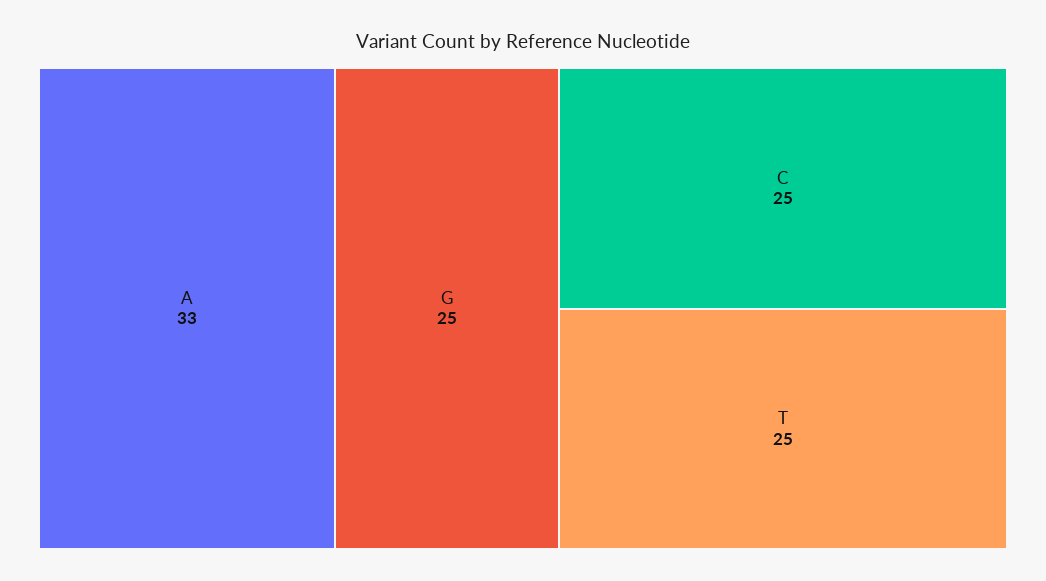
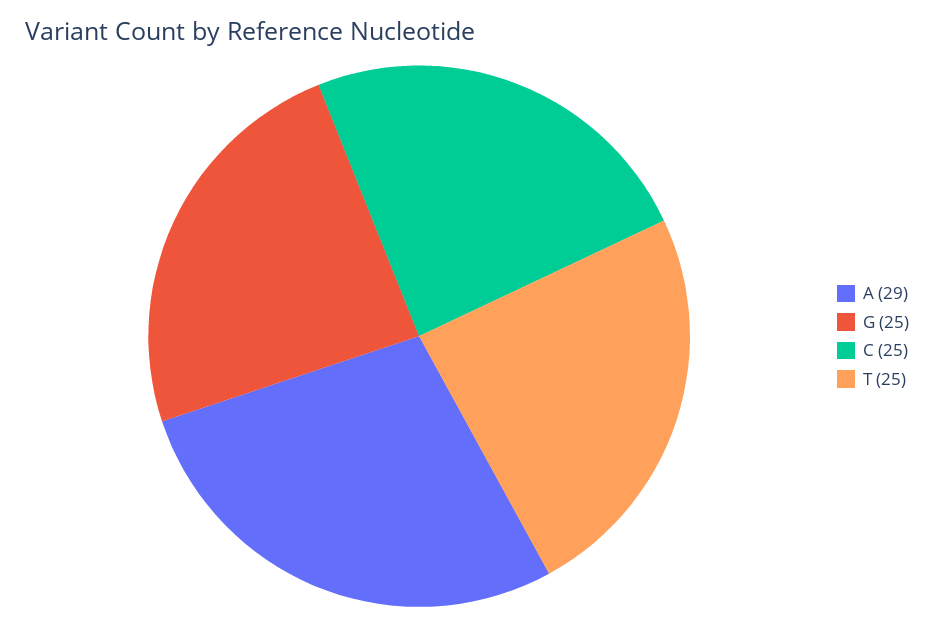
  {
-   "A": 33,
+   "A": 29,
    "G": 25,
    "C": 25,
    "T": 25
  }

